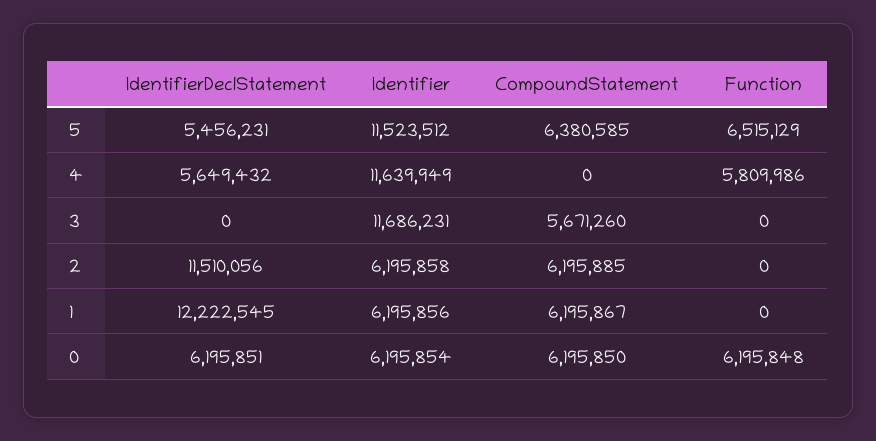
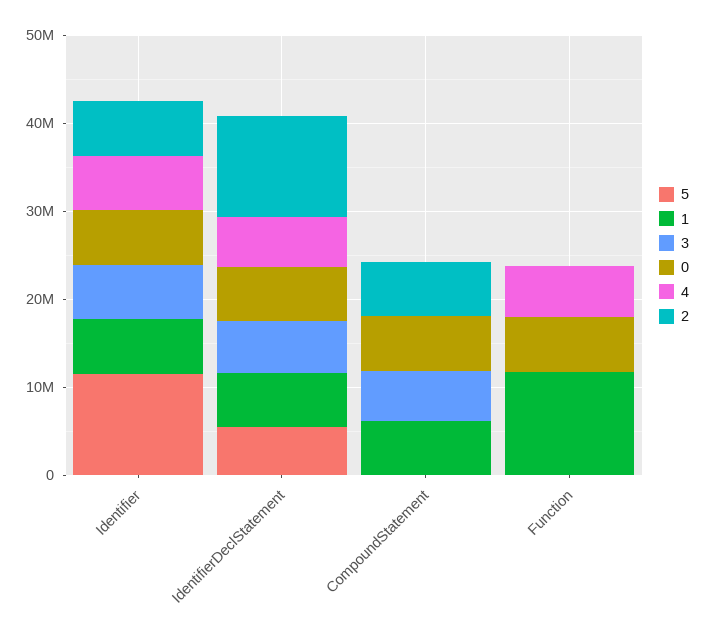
  {
    "5": {
      "IdentifierDeclStatement": 5456231,
      "Identifier": 11523512,
-     "CompoundStatement": 6380585,
+     "CompoundStatement": 0,
-     "Function": 6515129
+     "Function": 0
    },
    "4": {
      "IdentifierDeclStatement": 5649432,
-     "Identifier": 11639949,
+     "Identifier": 6000000,
      "CompoundStatement": 0,
      "Function": 5809986
    },
    "3": {
-     "IdentifierDeclStatement": 0,
+     "IdentifierDeclStatement": 6000000,
-     "Identifier": 11686231,
+     "Identifier": 6000000,
      "CompoundStatement": 5671260,
      "Function": 0
    },
    "2": {
      "IdentifierDeclStatement": 11510056,
      "Identifier": 6195858,
      "CompoundStatement": 6195885,
      "Function": 0
    },
    "1": {
-     "IdentifierDeclStatement": 12222545,
+     "IdentifierDeclStatement": 6000000,
      "Identifier": 6195856,
      "CompoundStatement": 6195867,
-     "Function": 0
+     "Function": 12000000
    },
    "0": {
      "IdentifierDeclStatement": 6195851,
      "Identifier": 6195854,
      "CompoundStatement": 6195850,
      "Function": 6195848
    }
  }

